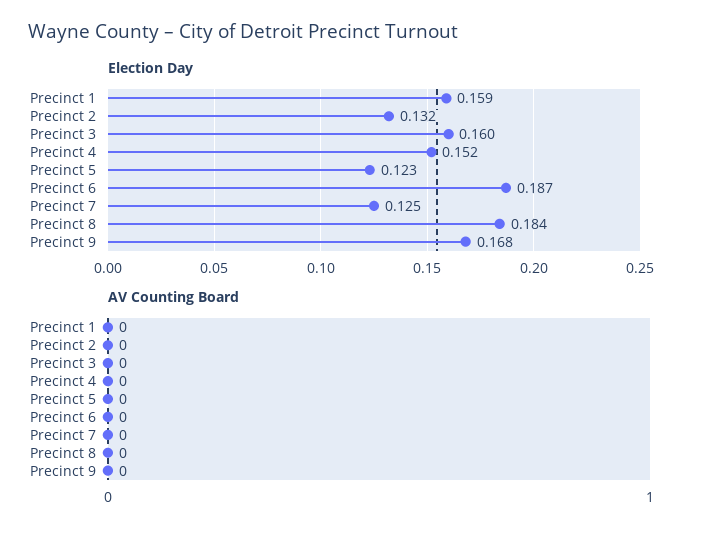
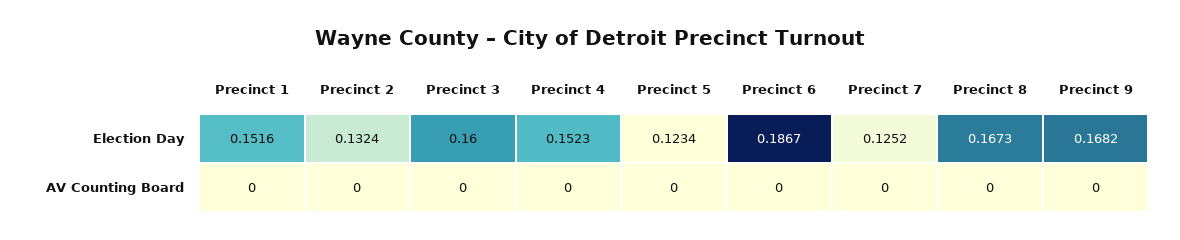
  {
    "Election Day": {
-     "Precinct 1": 0.159,
+     "Precinct 1": 0.1516,
      "Precinct 2": 0.1324,
      "Precinct 3": 0.16,
      "Precinct 4": 0.1523,
      "Precinct 5": 0.1234,
      "Precinct 6": 0.1867,
      "Precinct 7": 0.1252,
-     "Precinct 8": 0.184,
+     "Precinct 8": 0.1673,
      "Precinct 9": 0.1682
    },
    "AV Counting Board": {
      "Precinct 1": 0,
      "Precinct 2": 0,
      "Precinct 3": 0,
      "Precinct 4": 0,
      "Precinct 5": 0,
      "Precinct 6": 0,
      "Precinct 7": 0,
      "Precinct 8": 0,
      "Precinct 9": 0
    }
  }

